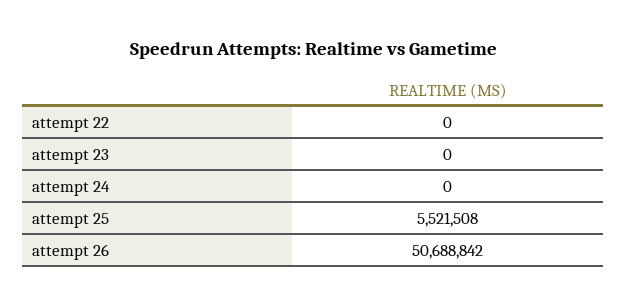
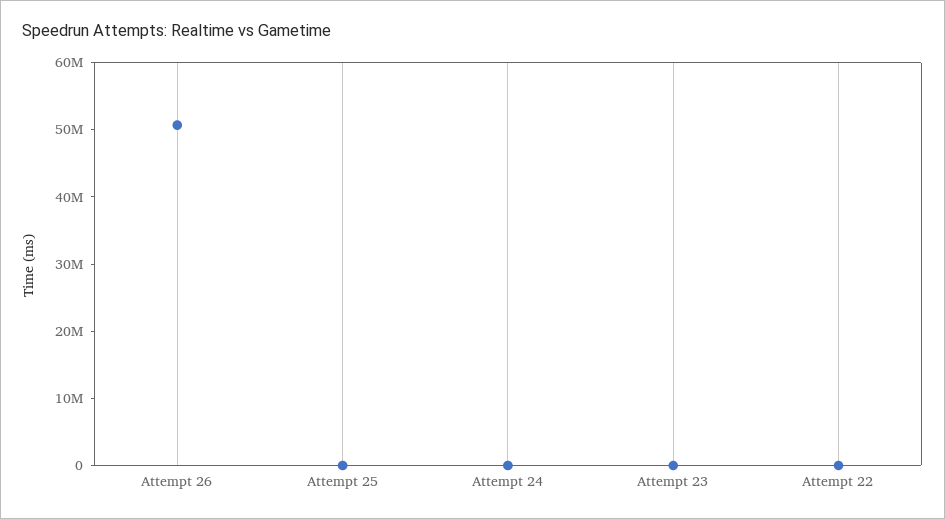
  {
    "attempt 22": 0,
    "attempt 23": 0,
    "attempt 24": 0,
-   "attempt 25": 5521508,
+   "attempt 25": 0,
    "attempt 26": 50688842
  }

